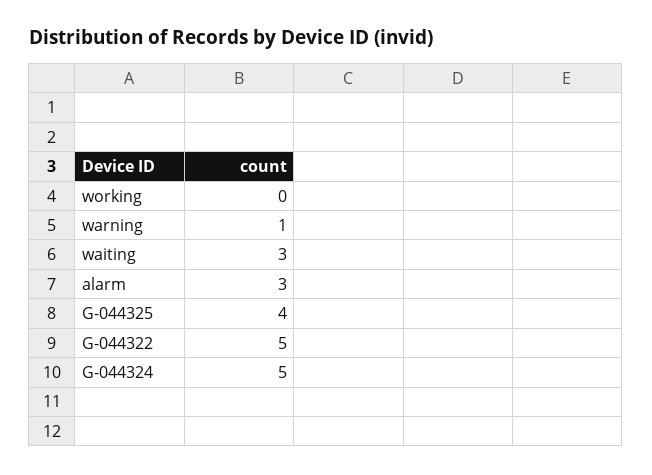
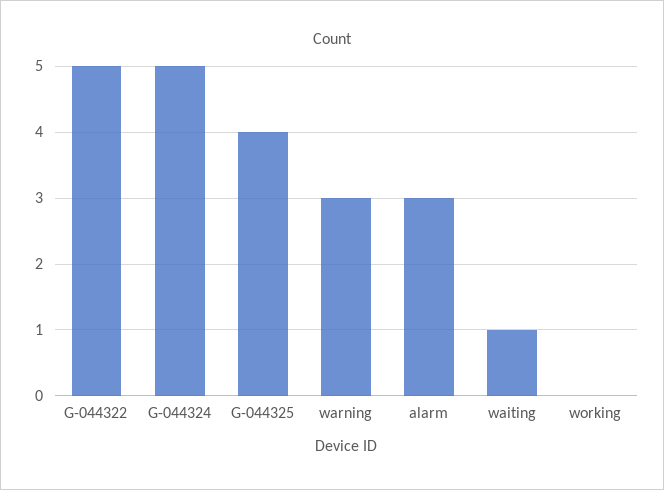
  {
    "working": 0,
-   "warning": 1,
+   "warning": 3,
-   "waiting": 3,
+   "waiting": 1,
    "alarm": 3,
    "G-044325": 4,
    "G-044322": 5,
    "G-044324": 5
  }

